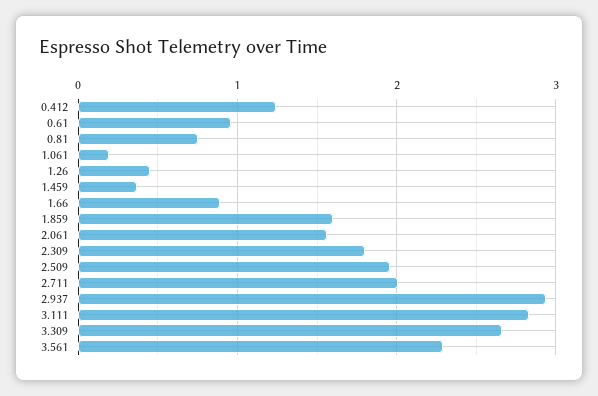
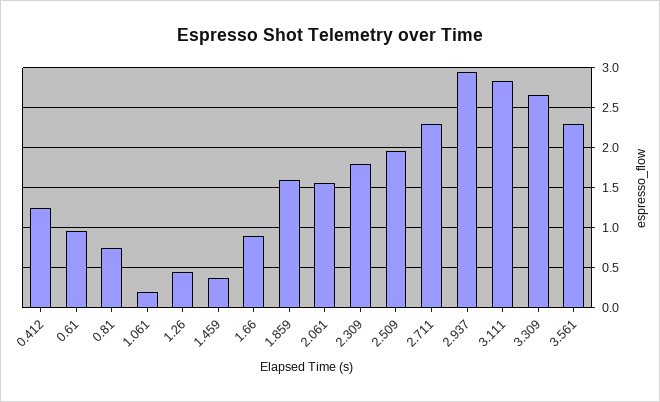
  {
    "0.412": 1.2,
    "0.61": 1,
    "0.81": 0.8,
    "1.061": 0.2,
    "1.26": 0.5,
    "1.459": 0.4,
    "1.66": 0.9,
    "1.859": 1.6,
    "2.061": 1.6,
    "2.309": 1.8,
    "2.509": 2,
-   "2.711": 2,
+   "2.711": 2.3,
    "2.937": 2.9,
    "3.111": 2.8,
    "3.309": 2.7,
    "3.561": 2.3
  }

